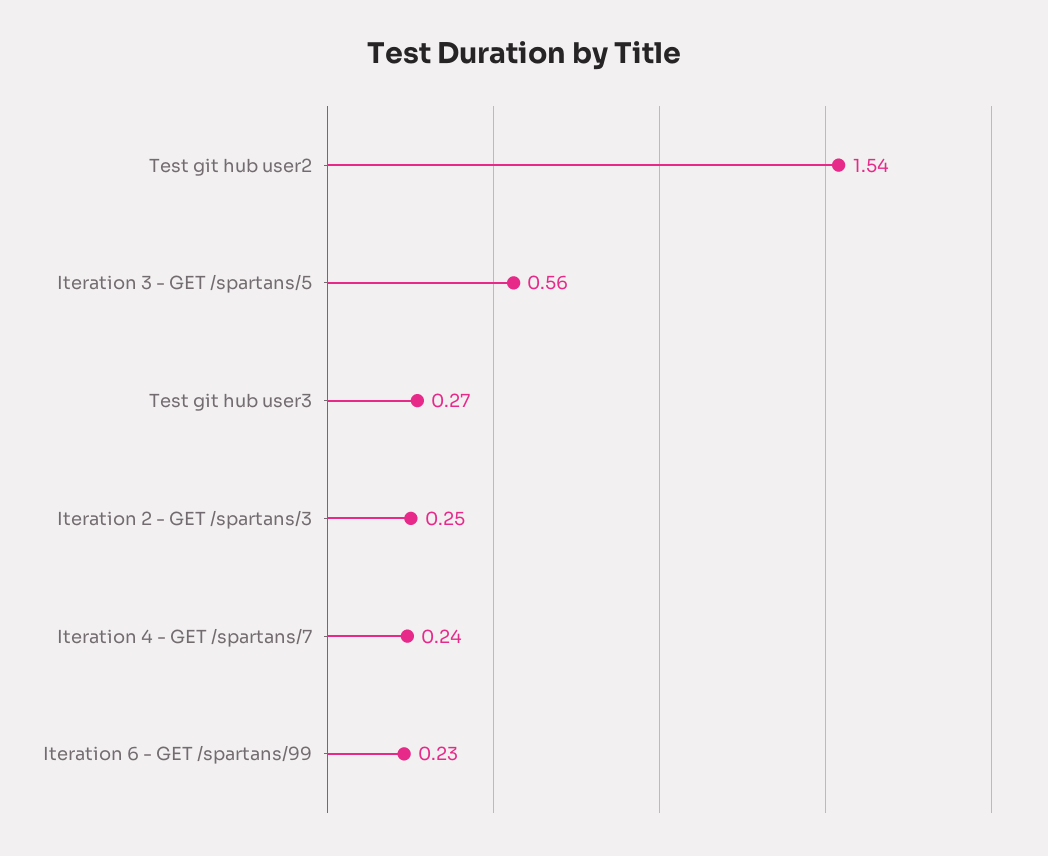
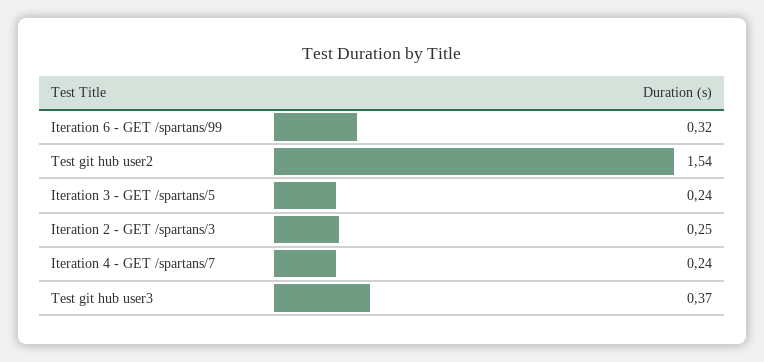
  {
    "Test git hub user2": 1.54,
-   "Iteration 3 - GET /spartans/5": 0.56,
+   "Iteration 3 - GET /spartans/5": 0.24,
-   "Test git hub user3": 0.27,
+   "Test git hub user3": 0.37,
    "Iteration 2 - GET /spartans/3": 0.25,
    "Iteration 4 - GET /spartans/7": 0.24,
-   "Iteration 6 - GET /spartans/99": 0.23
+   "Iteration 6 - GET /spartans/99": 0.32
  }

